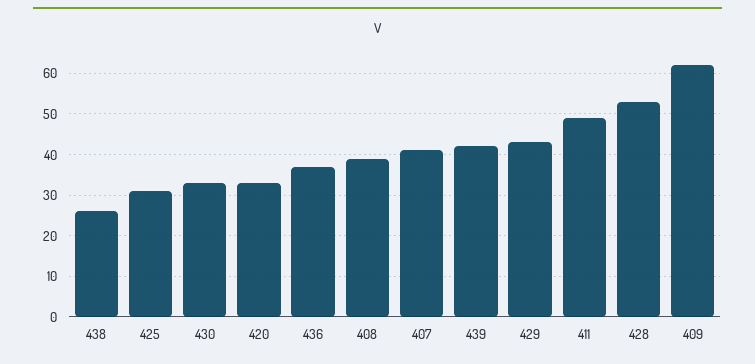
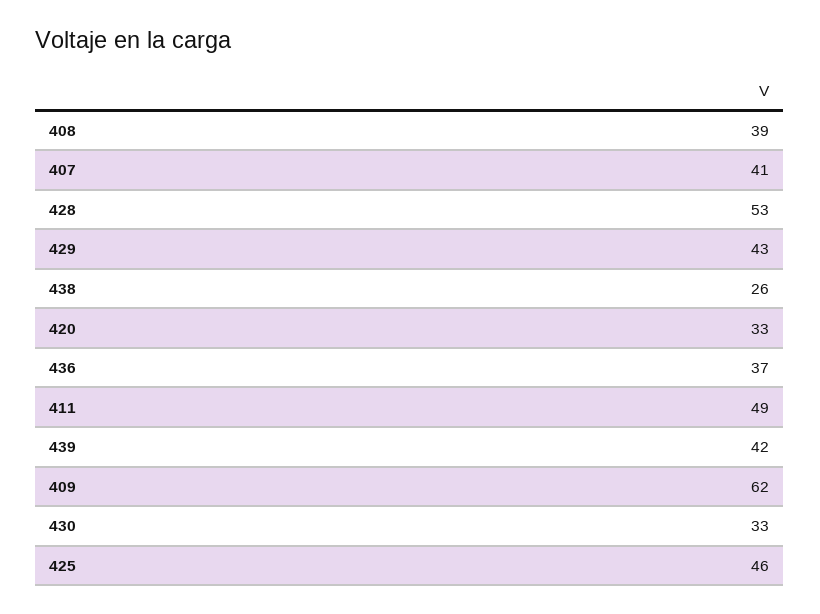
  {
    "438": 26,
-   "425": 30,
+   "425": 46,
    "430": 33,
    "420": 33,
    "436": 37,
    "408": 39,
    "407": 41,
    "439": 42,
    "429": 43,
    "411": 49,
    "428": 53,
    "409": 62
  }

